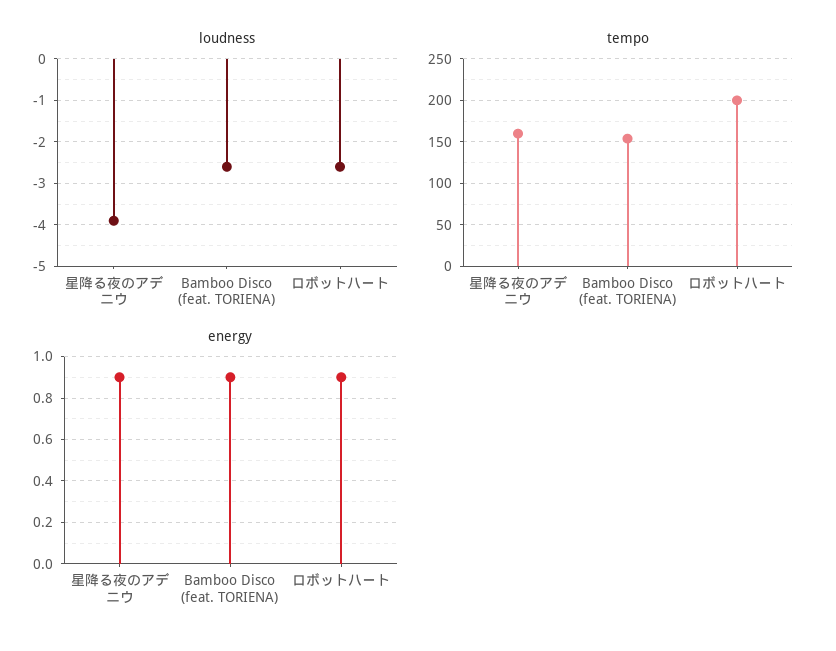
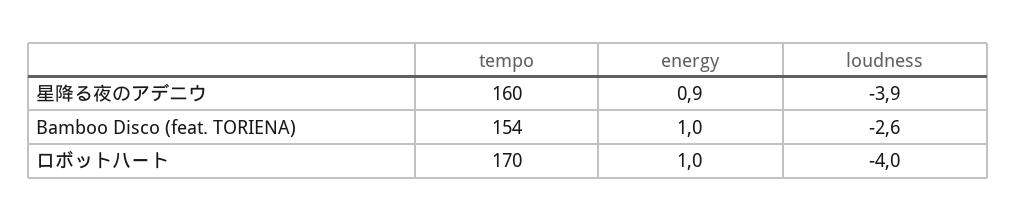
  {
    "loudness": {
      "星降る夜のアデニウ": -3.9,
      "Bamboo Disco (feat. TORIENA)": -2.6,
-     "ロボットハート": -2.5
+     "ロボットハート": -4
    },
    "tempo": {
      "星降る夜のアデニウ": 160,
      "Bamboo Disco (feat. TORIENA)": 154,
-     "ロボットハート": 200
+     "ロボットハート": 170
    },
    "energy": {
      "星降る夜のアデニウ": 0.9,
-     "Bamboo Disco (feat. TORIENA)": 0.9,
+     "Bamboo Disco (feat. TORIENA)": 1,
-     "ロボットハート": 0.9
+     "ロボットハート": 1
    }
  }

